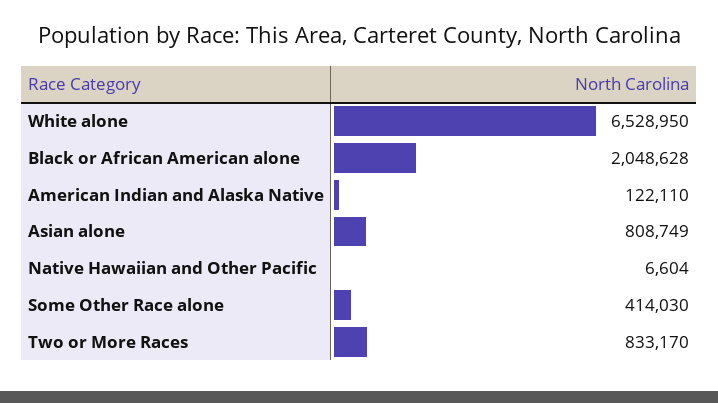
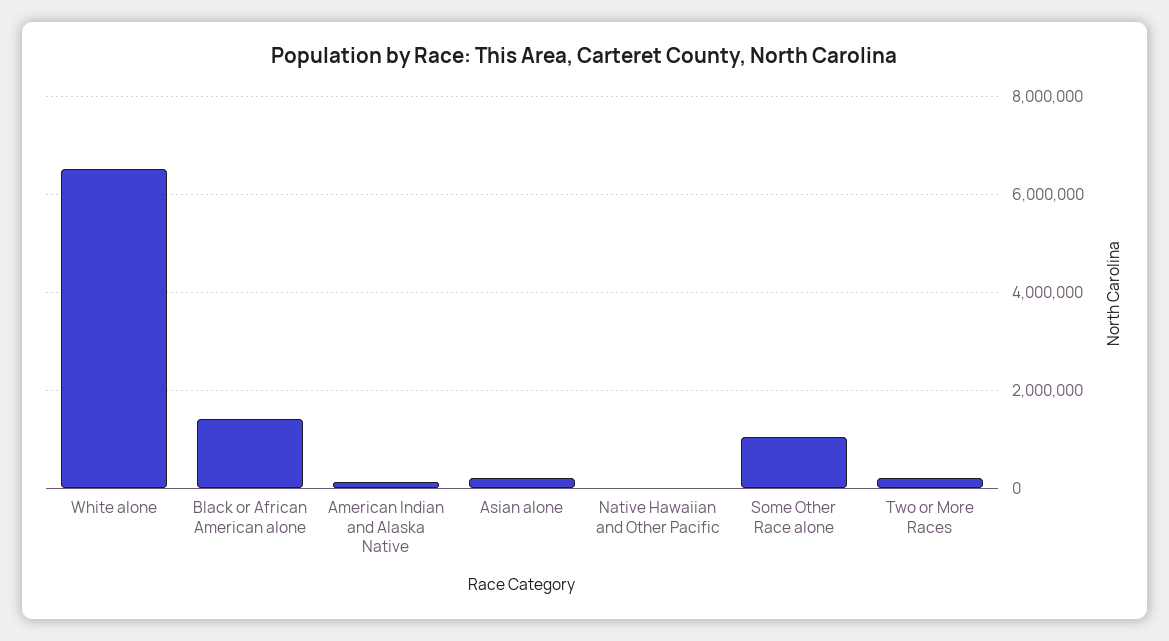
  {
    "White alone": 6528950,
-   "Black or African American alone": 2048628,
+   "Black or African American alone": 1400000,
    "American Indian and Alaska Native": 122110,
-   "Asian alone": 808749,
+   "Asian alone": 200000,
    "Native Hawaiian and Other Pacific": 6604,
-   "Some Other Race alone": 414030,
+   "Some Other Race alone": 1000000,
-   "Two or More Races": 833170
+   "Two or More Races": 200000
  }

